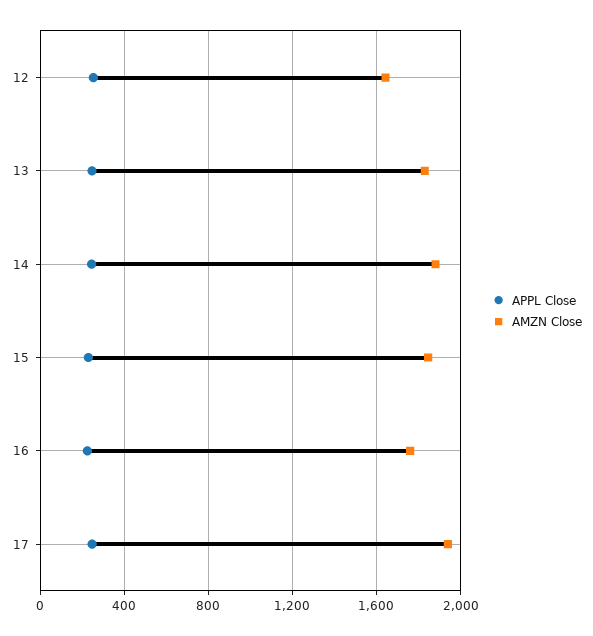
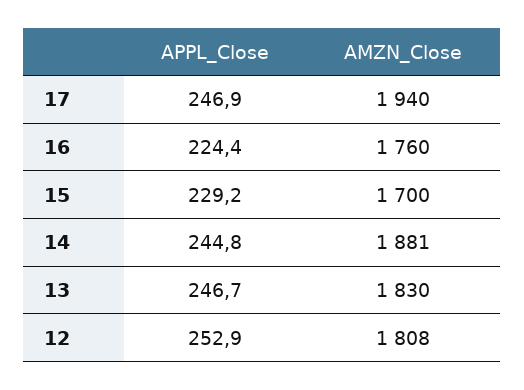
  {
    "APPL Close": {
      "12": 252.9,
      "13": 246.7,
      "14": 244.8,
      "15": 229.2,
      "16": 224.4,
      "17": 246.9
    },
    "AMZN Close": {
-     "12": 1650,
+     "12": 1808,
      "13": 1830,
      "14": 1881,
-     "15": 1850,
+     "15": 1700,
      "16": 1760,
      "17": 1940
    }
  }

